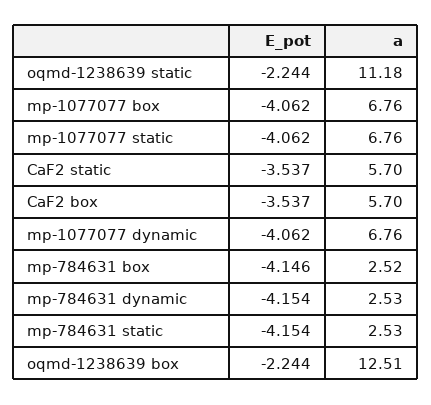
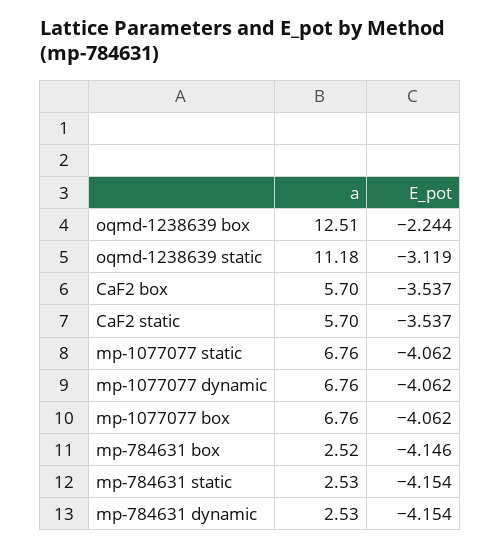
  {
    "E_pot": {
-     "oqmd-1238639 static": -2.244,
+     "oqmd-1238639 static": -3.119,
      "mp-1077077 box": -4.062,
      "mp-1077077 static": -4.062,
      "CaF2 static": -3.537,
      "CaF2 box": -3.537,
      "mp-1077077 dynamic": -4.062,
      "mp-784631 box": -4.146,
      "mp-784631 dynamic": -4.154,
      "mp-784631 static": -4.154,
      "oqmd-1238639 box": -2.244
    },
    "a": {
      "oqmd-1238639 static": 11.18,
      "mp-1077077 box": 6.76,
      "mp-1077077 static": 6.76,
      "CaF2 static": 5.7,
      "CaF2 box": 5.7,
      "mp-1077077 dynamic": 6.76,
      "mp-784631 box": 2.52,
      "mp-784631 dynamic": 2.53,
      "mp-784631 static": 2.53,
      "oqmd-1238639 box": 12.51
    }
  }

